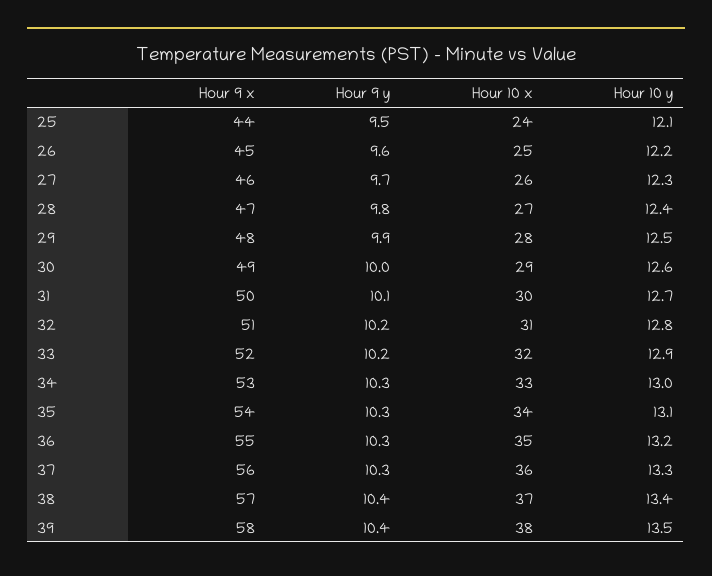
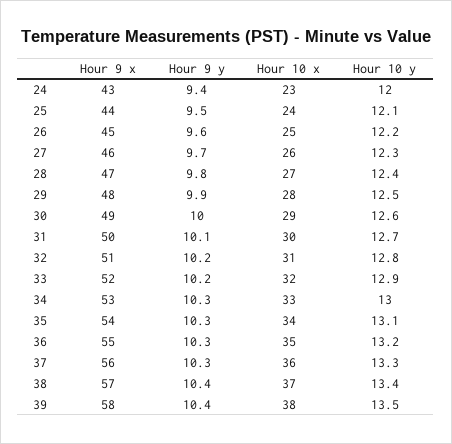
  {
    "Hour 9 x": {
      "25": 44,
      "26": 45,
      "27": 46,
      "28": 47,
      "29": 48,
      "30": 49,
      "31": 50,
      "32": 51,
      "33": 52,
      "34": 53,
      "35": 54,
      "36": 55,
      "37": 56,
      "38": 57,
-     "39": 58
+     "39": 58,
+     "24": 43
    },
    "Hour 9 y": {
      "25": 9.5,
      "26": 9.6,
      "27": 9.7,
      "28": 9.8,
      "29": 9.9,
      "30": 10,
      "31": 10.1,
      "32": 10.2,
      "33": 10.2,
      "34": 10.3,
      "35": 10.3,
      "36": 10.3,
      "37": 10.3,
      "38": 10.4,
-     "39": 10.4
+     "39": 10.4,
+     "24": 9.4
    },
    "Hour 10 x": {
      "25": 24,
      "26": 25,
      "27": 26,
      "28": 27,
      "29": 28,
      "30": 29,
      "31": 30,
      "32": 31,
      "33": 32,
      "34": 33,
      "35": 34,
      "36": 35,
      "37": 36,
      "38": 37,
-     "39": 38
+     "39": 38,
+     "24": 23
    },
    "Hour 10 y": {
      "25": 12.1,
      "26": 12.2,
      "27": 12.3,
      "28": 12.4,
      "29": 12.5,
      "30": 12.6,
      "31": 12.7,
      "32": 12.8,
      "33": 12.9,
      "34": 13,
      "35": 13.1,
      "36": 13.2,
      "37": 13.3,
      "38": 13.4,
-     "39": 13.5
+     "39": 13.5,
+     "24": 12
    }
  }

